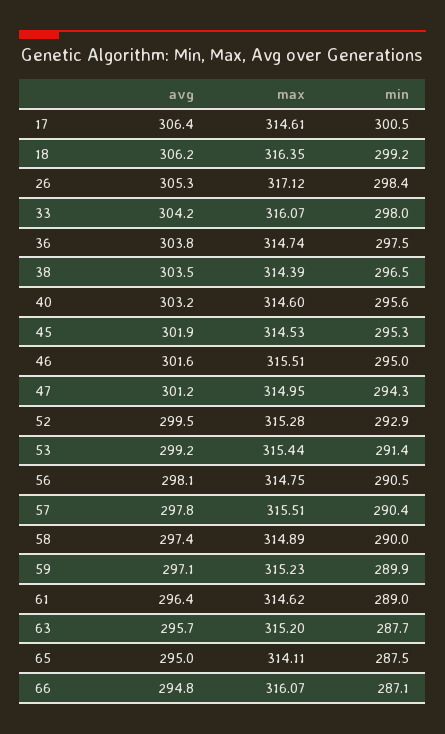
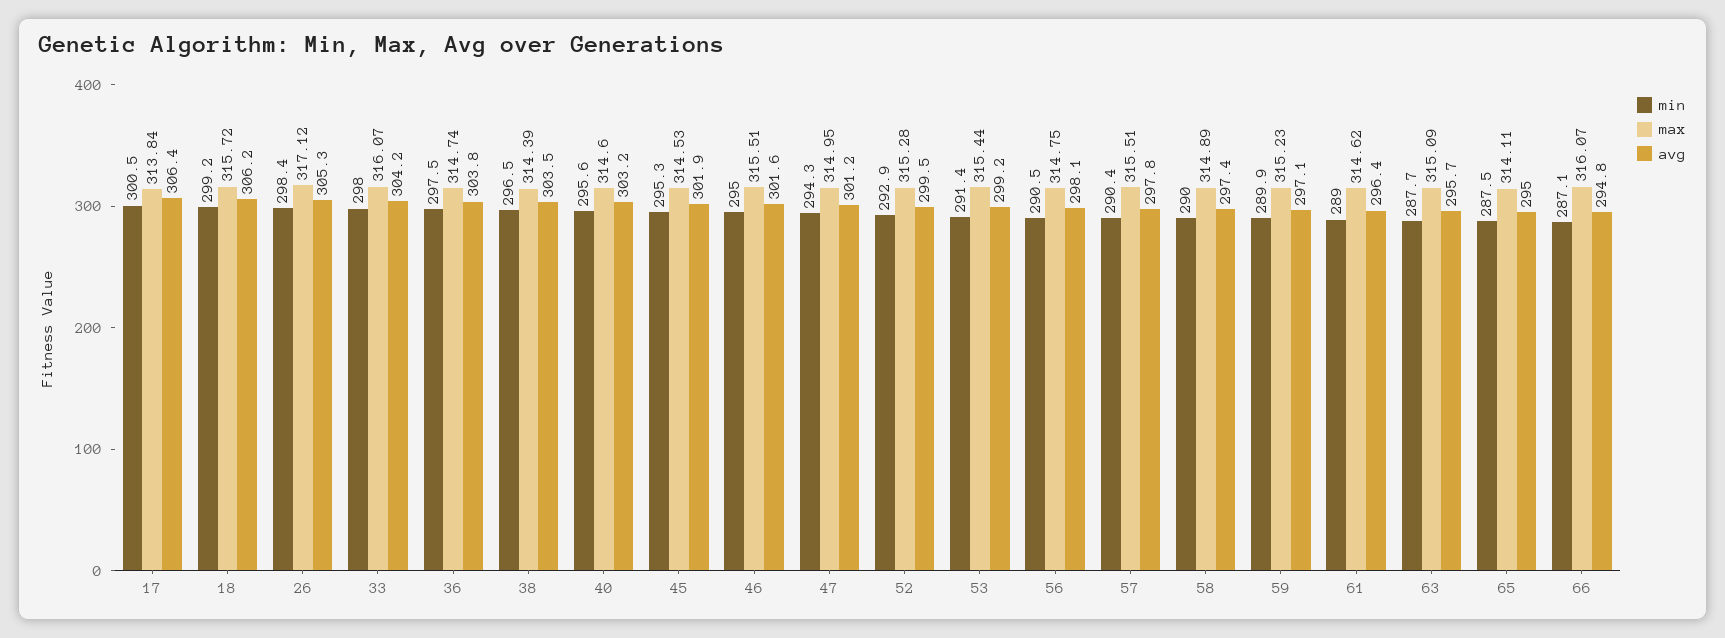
  {
    "avg": {
      "17": 306.4,
      "18": 306.2,
      "26": 305.3,
      "33": 304.2,
      "36": 303.8,
      "38": 303.5,
      "40": 303.2,
      "45": 301.9,
      "46": 301.6,
      "47": 301.2,
      "52": 299.5,
      "53": 299.2,
      "56": 298.1,
      "57": 297.8,
      "58": 297.4,
      "59": 297.1,
      "61": 296.4,
      "63": 295.7,
      "65": 295,
      "66": 294.8
    },
    "max": {
-     "17": 314.61,
+     "17": 313.84,
-     "18": 316.35,
+     "18": 315.72,
      "26": 317.12,
      "33": 316.07,
      "36": 314.74,
      "38": 314.39,
      "40": 314.6,
      "45": 314.53,
      "46": 315.51,
      "47": 314.95,
      "52": 315.28,
      "53": 315.44,
      "56": 314.75,
      "57": 315.51,
      "58": 314.89,
      "59": 315.23,
      "61": 314.62,
-     "63": 315.2,
+     "63": 315.09,
      "65": 314.11,
      "66": 316.07
    },
    "min": {
      "17": 300.5,
      "18": 299.2,
      "26": 298.4,
      "33": 298,
      "36": 297.5,
      "38": 296.5,
      "40": 295.6,
      "45": 295.3,
      "46": 295,
      "47": 294.3,
      "52": 292.9,
      "53": 291.4,
      "56": 290.5,
      "57": 290.4,
      "58": 290,
      "59": 289.9,
      "61": 289,
      "63": 287.7,
      "65": 287.5,
      "66": 287.1
    }
  }

